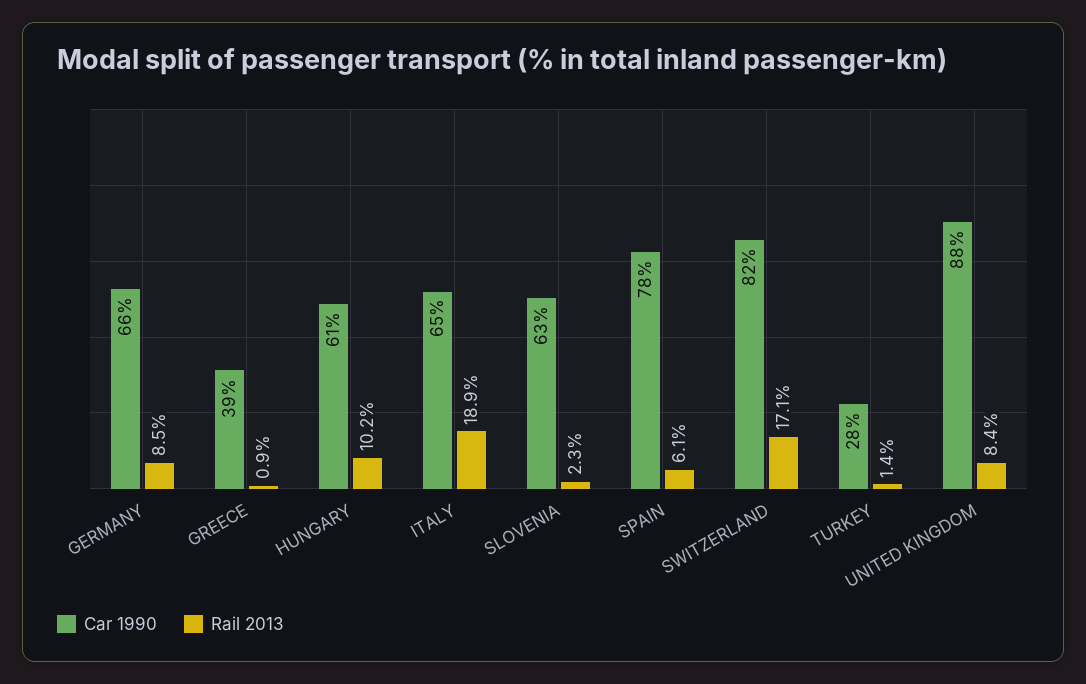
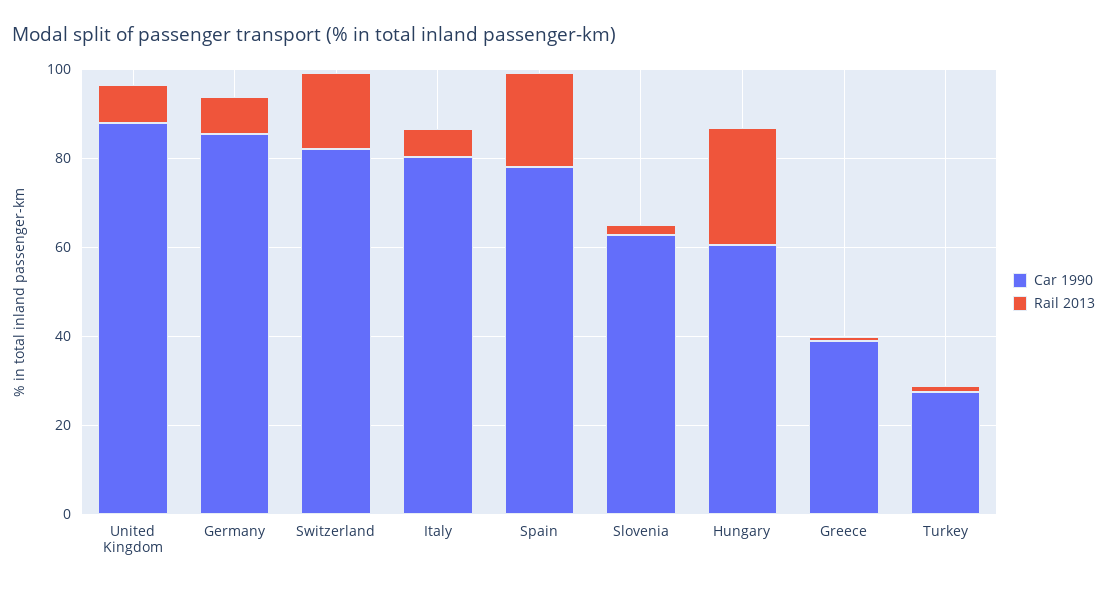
  {
    "Car 1990": {
-     "GERMANY": 66,
+     "GERMANY": 85,
      "GREECE": 39,
      "HUNGARY": 61,
-     "ITALY": 65,
+     "ITALY": 80,
      "SLOVENIA": 63,
      "SPAIN": 78,
      "SWITZERLAND": 82,
      "TURKEY": 28,
      "UNITED KINGDOM": 88
    },
    "Rail 2013": {
      "GERMANY": 8.5,
      "GREECE": 0.9,
-     "HUNGARY": 10.2,
+     "HUNGARY": 25,
-     "ITALY": 18.9,
+     "ITALY": 5,
      "SLOVENIA": 2.3,
-     "SPAIN": 6.1,
+     "SPAIN": 20,
      "SWITZERLAND": 17.1,
      "TURKEY": 1.4,
      "UNITED KINGDOM": 8.4
    }
  }

